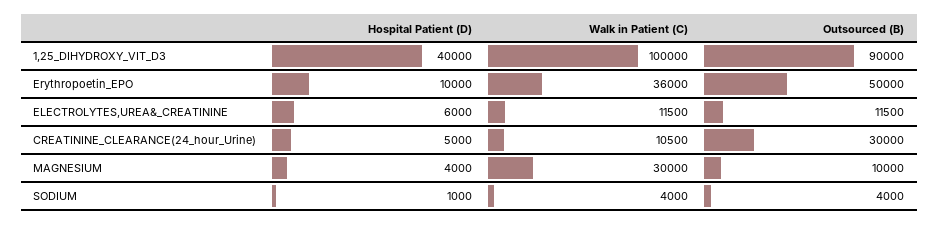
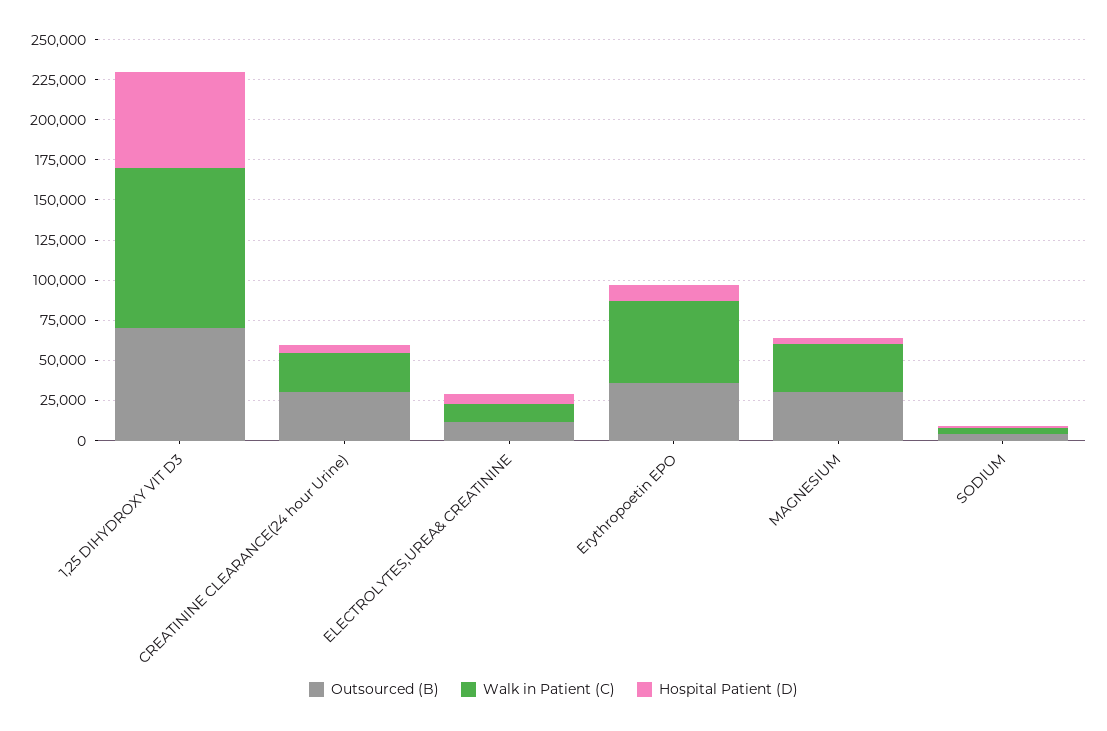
  {
    "Hospital Patient (D)": {
-     "1,25_DIHYDROXY_VIT_D3": 40000,
+     "1,25_DIHYDROXY_VIT_D3": 60000,
      "Erythropoetin_EPO": 10000,
      "ELECTROLYTES,UREA&_CREATININE": 6000,
      "CREATININE_CLEARANCE(24_hour_Urine)": 5000,
      "MAGNESIUM": 4000,
      "SODIUM": 1000
    },
    "Walk in Patient (C)": {
      "1,25_DIHYDROXY_VIT_D3": 100000,
-     "Erythropoetin_EPO": 36000,
+     "Erythropoetin_EPO": 50000,
      "ELECTROLYTES,UREA&_CREATININE": 11500,
-     "CREATININE_CLEARANCE(24_hour_Urine)": 10500,
+     "CREATININE_CLEARANCE(24_hour_Urine)": 25000,
      "MAGNESIUM": 30000,
      "SODIUM": 4000
    },
    "Outsourced (B)": {
-     "1,25_DIHYDROXY_VIT_D3": 90000,
+     "1,25_DIHYDROXY_VIT_D3": 70000,
-     "Erythropoetin_EPO": 50000,
+     "Erythropoetin_EPO": 35000,
      "ELECTROLYTES,UREA&_CREATININE": 11500,
      "CREATININE_CLEARANCE(24_hour_Urine)": 30000,
-     "MAGNESIUM": 10000,
+     "MAGNESIUM": 30000,
      "SODIUM": 4000
    }
  }

